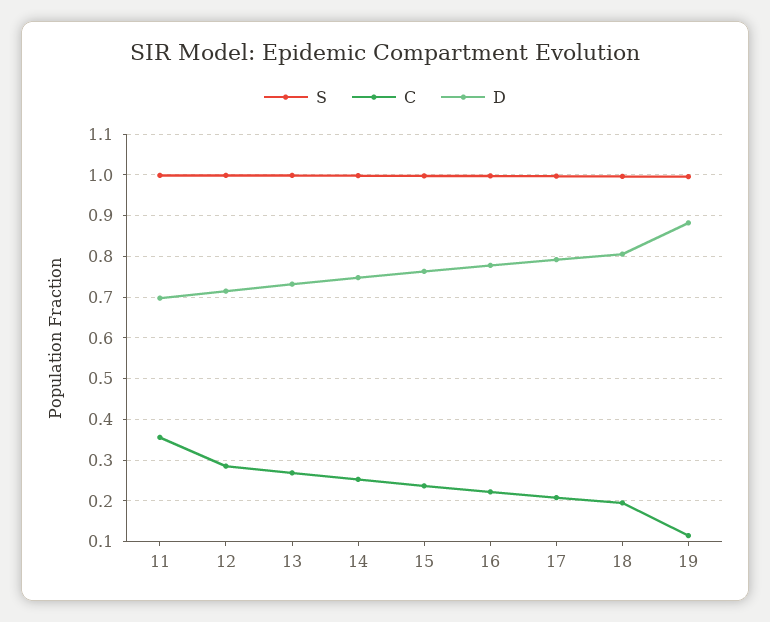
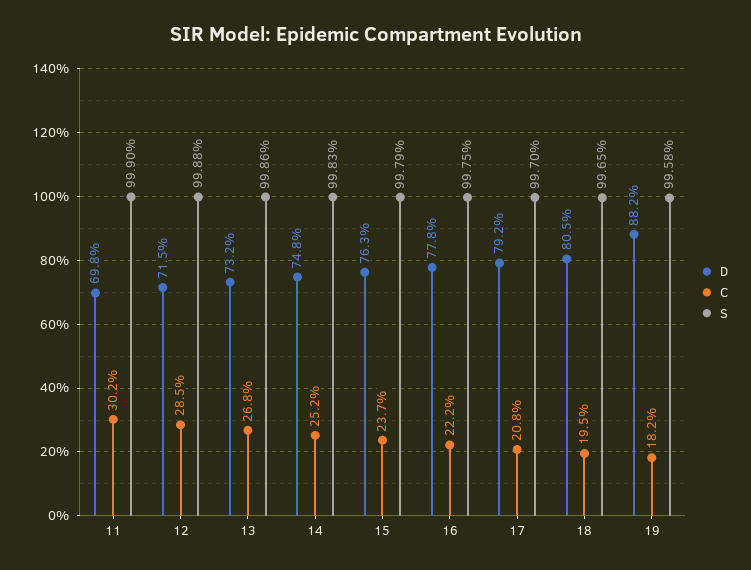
  {
    "S": {
      "11": 0.999,
      "12": 0.9988,
      "13": 0.9986,
      "14": 0.9983,
      "15": 0.9979,
      "16": 0.9975,
      "17": 0.997,
      "18": 0.9965,
      "19": 0.9958
    },
    "C": {
-     "11": 0.36,
+     "11": 0.302,
      "12": 0.285,
      "13": 0.268,
      "14": 0.252,
      "15": 0.237,
      "16": 0.222,
      "17": 0.208,
      "18": 0.195,
-     "19": 0.12
+     "19": 0.182
    },
    "D": {
      "11": 0.698,
      "12": 0.715,
      "13": 0.732,
      "14": 0.748,
      "15": 0.763,
      "16": 0.778,
      "17": 0.792,
      "18": 0.805,
      "19": 0.882
    }
  }

